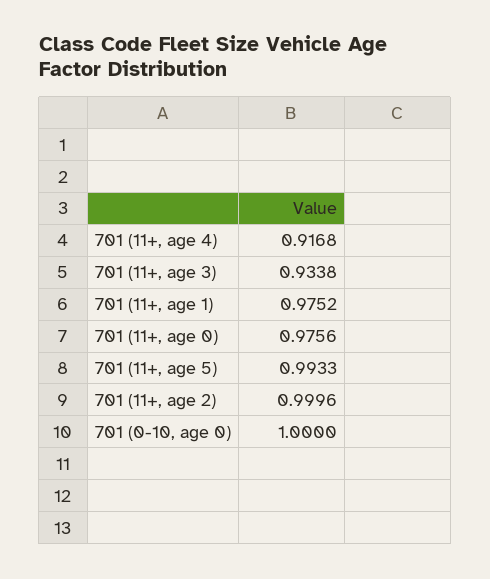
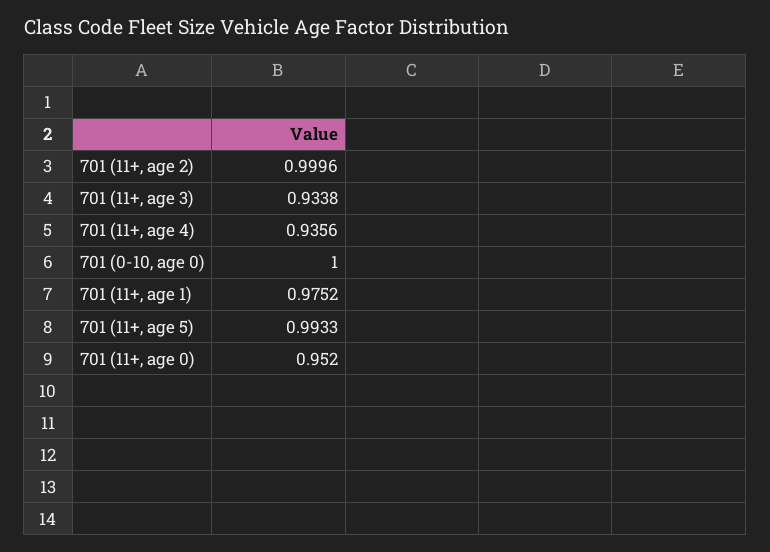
  {
-   "701 (11+, age 4)": 0.9168,
+   "701 (11+, age 4)": 0.9356,
    "701 (11+, age 3)": 0.9338,
    "701 (11+, age 1)": 0.9752,
-   "701 (11+, age 0)": 0.9756,
+   "701 (11+, age 0)": 0.952,
    "701 (11+, age 5)": 0.9933,
    "701 (11+, age 2)": 0.9996,
    "701 (0-10, age 0)": 1
  }

